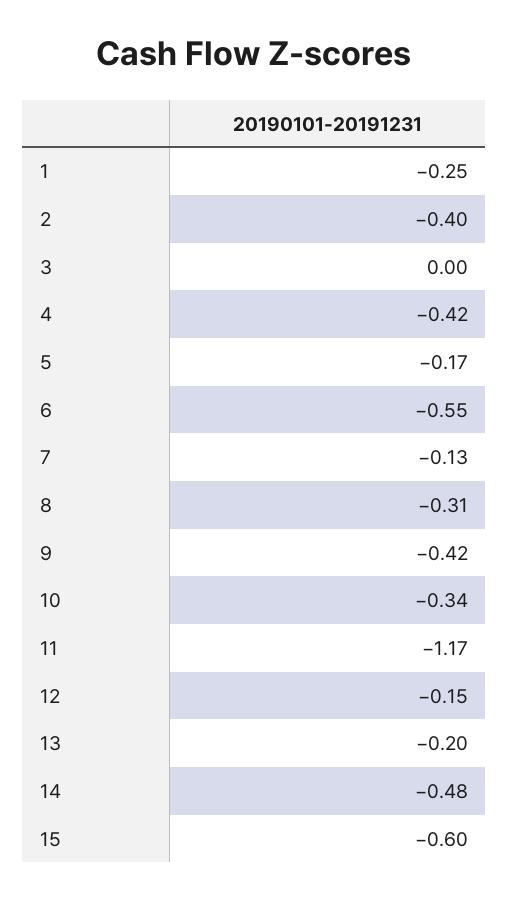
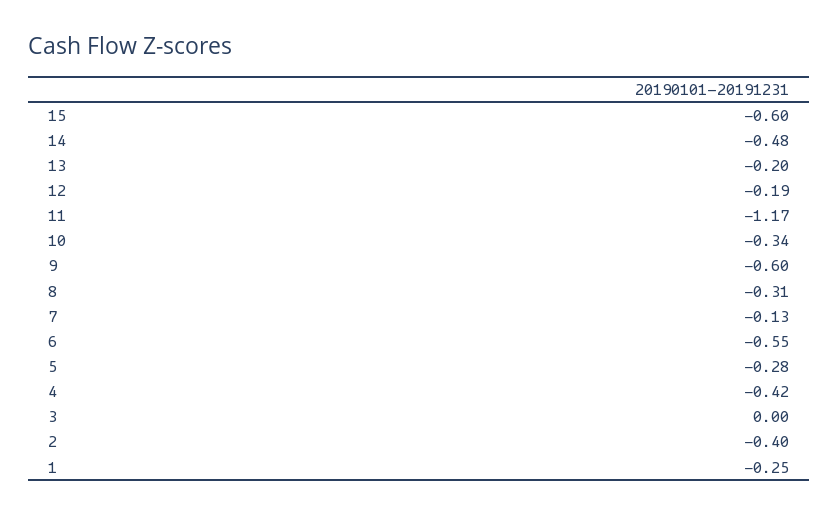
  {
    "1": -0.25,
    "2": -0.4,
    "3": 0,
    "4": -0.42,
-   "5": -0.17,
+   "5": -0.28,
    "6": -0.55,
    "7": -0.13,
    "8": -0.31,
-   "9": -0.42,
+   "9": -0.6,
    "10": -0.34,
    "11": -1.17,
-   "12": -0.15,
+   "12": -0.19,
    "13": -0.2,
    "14": -0.48,
    "15": -0.6
  }

